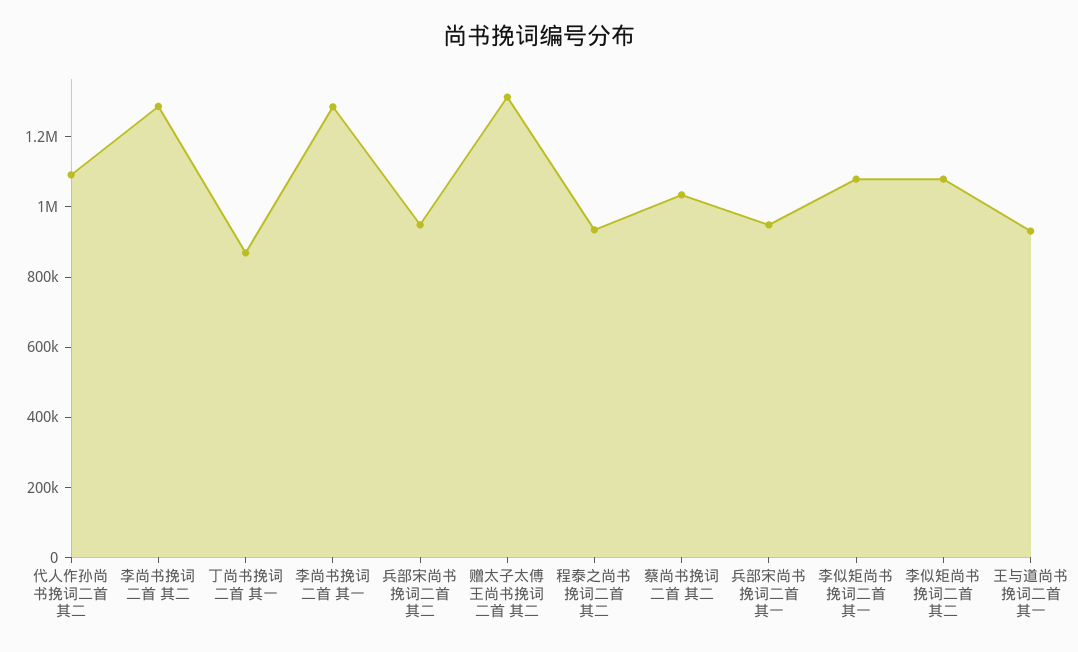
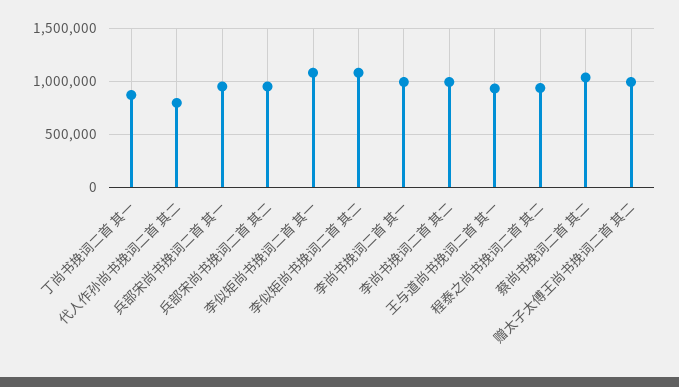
  {
-   "代人作孙尚书挽词二首 其二": 1100000,
+   "代人作孙尚书挽词二首 其二": 800000,
-   "李尚书挽词二首 其二": 1300000,
+   "李尚书挽词二首 其二": 1000000,
    "丁尚书挽词二首 其一": 850000,
-   "李尚书挽词二首 其一": 1300000,
+   "李尚书挽词二首 其一": 1000000,
    "兵部宋尚书挽词二首 其二": 950000,
-   "赠太子太傅王尚书挽词二首 其二": 1300000,
+   "赠太子太傅王尚书挽词二首 其二": 1000000,
    "程泰之尚书挽词二首 其二": 950000,
    "蔡尚书挽词二首 其二": 1050000,
    "兵部宋尚书挽词二首 其一": 950000,
    "李似矩尚书挽词二首 其一": 1100000,
    "李似矩尚书挽词二首 其二": 1100000,
    "王与道尚书挽词二首 其一": 950000
  }

